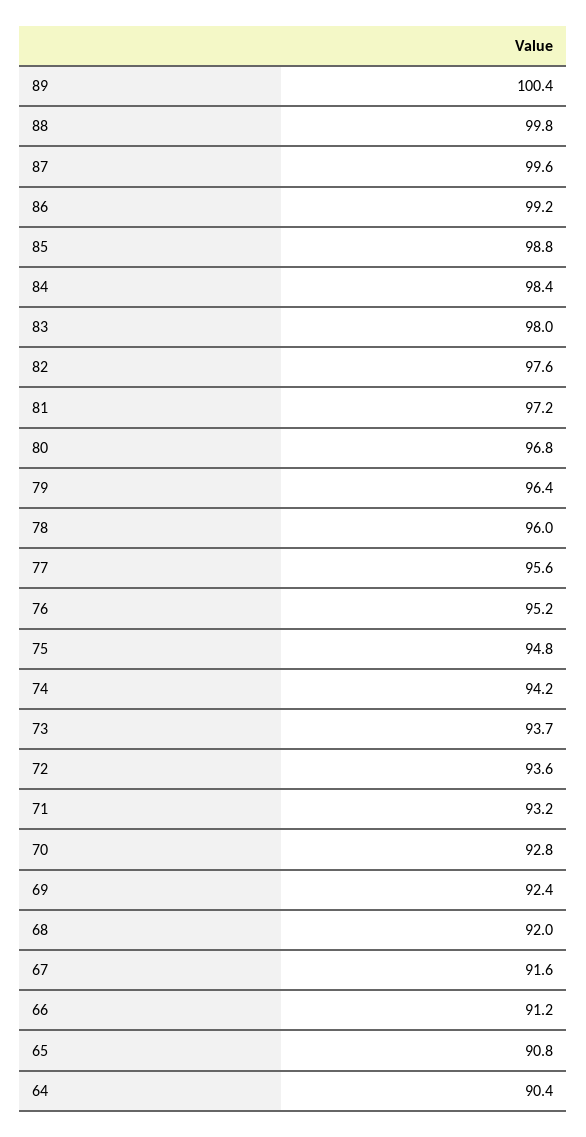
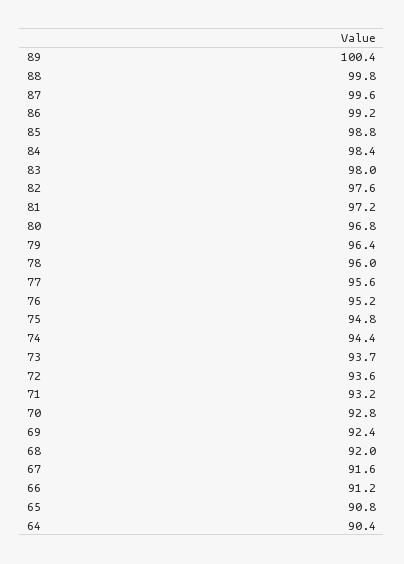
  {
    "89": 100.4,
    "88": 99.8,
    "87": 99.6,
    "86": 99.2,
    "85": 98.8,
    "84": 98.4,
    "83": 98,
    "82": 97.6,
    "81": 97.2,
    "80": 96.8,
    "79": 96.4,
    "78": 96,
    "77": 95.6,
    "76": 95.2,
    "75": 94.8,
-   "74": 94.2,
+   "74": 94.4,
    "73": 93.7,
    "72": 93.6,
    "71": 93.2,
    "70": 92.8,
    "69": 92.4,
    "68": 92,
    "67": 91.6,
    "66": 91.2,
    "65": 90.8,
    "64": 90.4
  }

